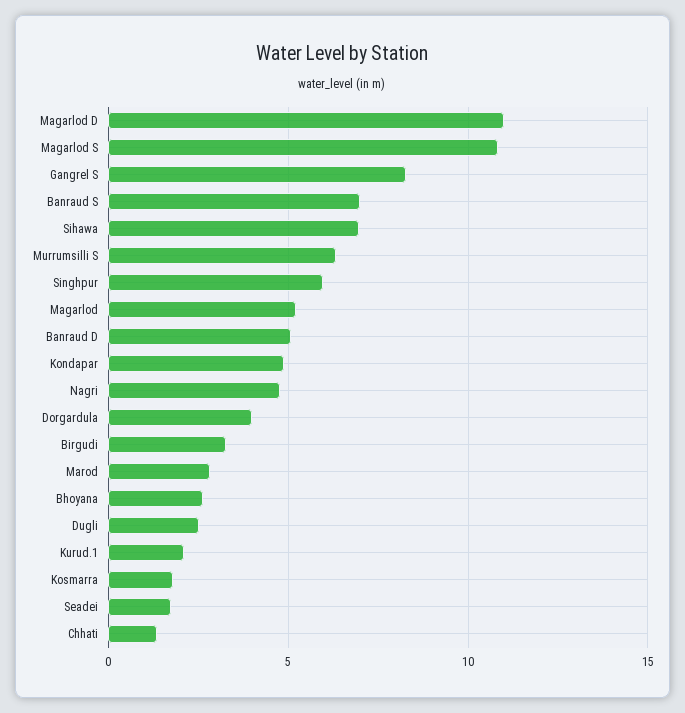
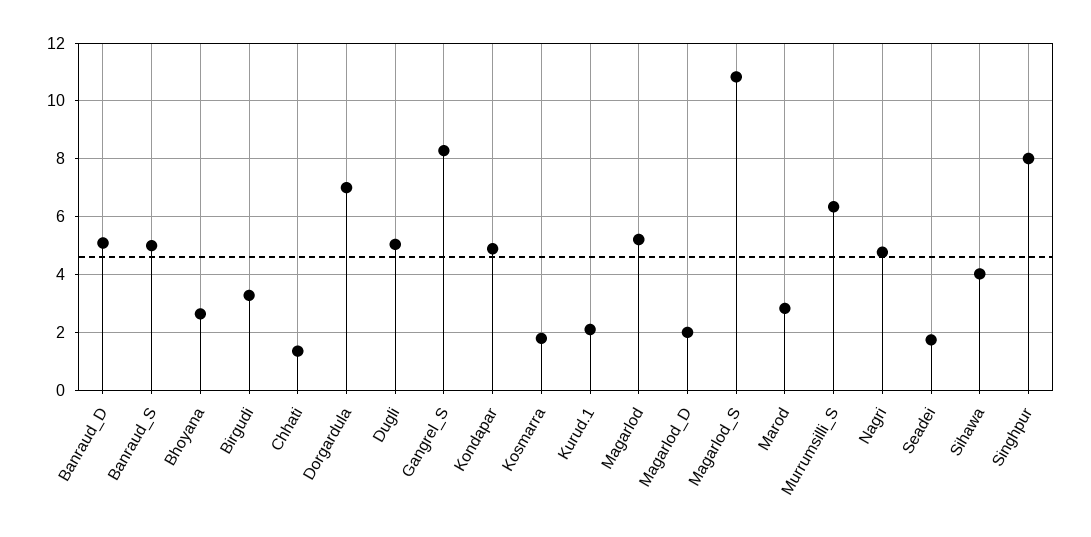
  {
-   "Magarlod D": 11,
+   "Magarlod D": 2,
    "Magarlod S": 10.75,
    "Gangrel S": 8.25,
-   "Banraud S": 7,
+   "Banraud S": 5,
-   "Sihawa": 7,
+   "Sihawa": 4,
    "Murrumsilli S": 6.25,
-   "Singhpur": 6,
+   "Singhpur": 8,
    "Magarlod": 5.25,
    "Banraud D": 5,
    "Kondapar": 5,
    "Nagri": 4.75,
-   "Dorgardula": 4,
+   "Dorgardula": 7,
    "Birgudi": 3.25,
    "Marod": 2.75,
    "Bhoyana": 2.75,
-   "Dugli": 2.5,
+   "Dugli": 5,
    "Kurud.1": 2,
    "Kosmarra": 1.75,
    "Seadei": 1.75,
    "Chhati": 1.25
  }

